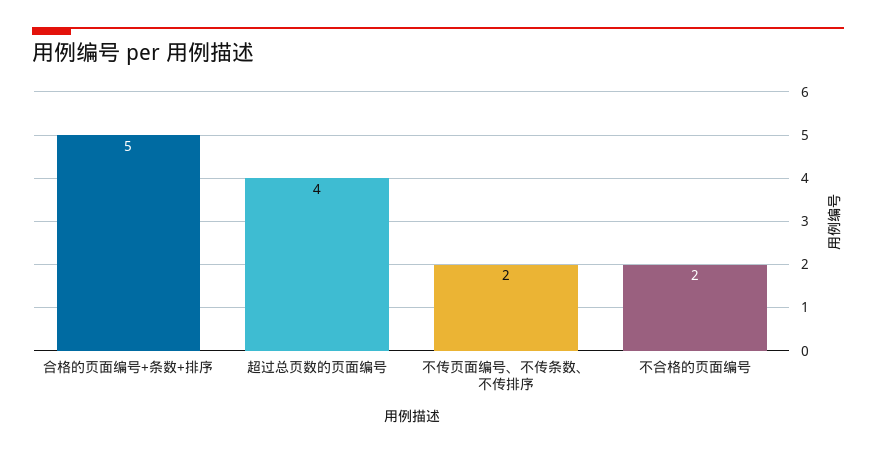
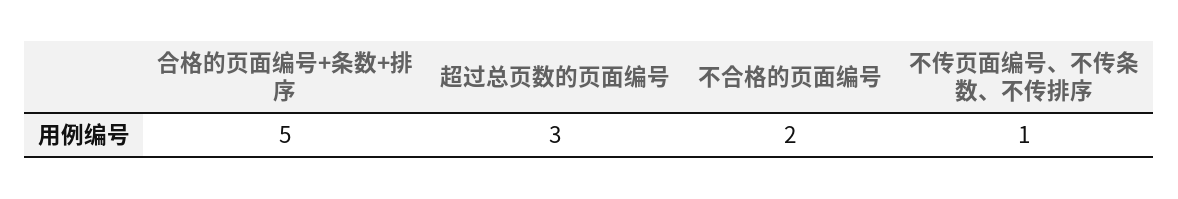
  {
    "合格的页面编号+条数+排序": 5,
-   "超过总页数的页面编号": 4,
+   "超过总页数的页面编号": 3,
-   "不传页面编号、不传条数、不传排序": 2,
+   "不传页面编号、不传条数、不传排序": 1,
    "不合格的页面编号": 2
  }

